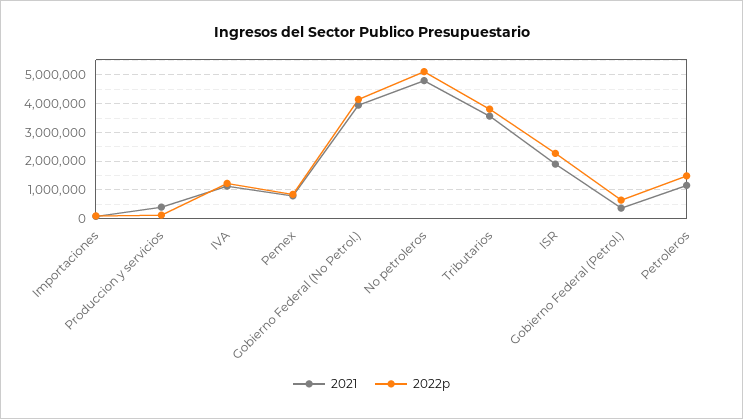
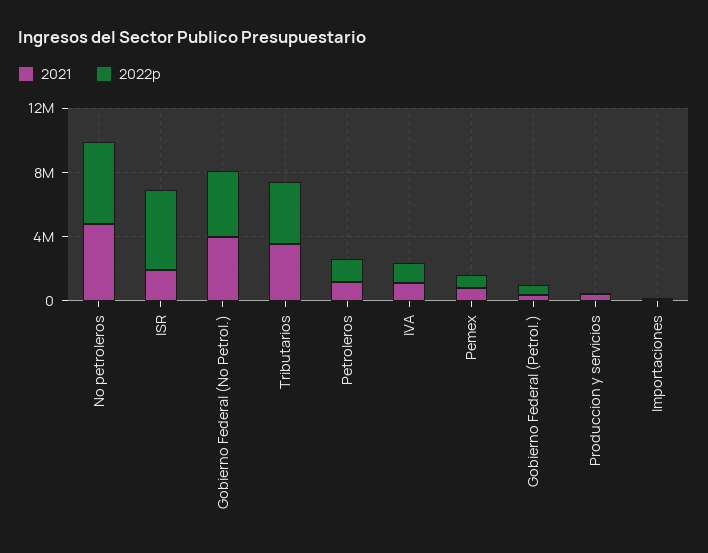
  {
    "2021": {
      "Importaciones": 0,
      "Produccion y servicios": 500000,
      "IVA": 1000000,
      "Pemex": 750000,
      "Gobierno Federal (No Petrol.)": 4000000,
      "No petroleros": 4750000,
      "Tributarios": 3500000,
      "ISR": 2000000,
      "Gobierno Federal (Petrol.)": 250000,
      "Petroleros": 1250000
    },
    "2022p": {
      "Importaciones": 0,
      "Produccion y servicios": 0,
      "IVA": 1250000,
      "Pemex": 750000,
      "Gobierno Federal (No Petrol.)": 4250000,
      "No petroleros": 5000000,
      "Tributarios": 3750000,
-     "ISR": 2250000,
+     "ISR": 5000000,
      "Gobierno Federal (Petrol.)": 750000,
      "Petroleros": 1500000
    }
  }

